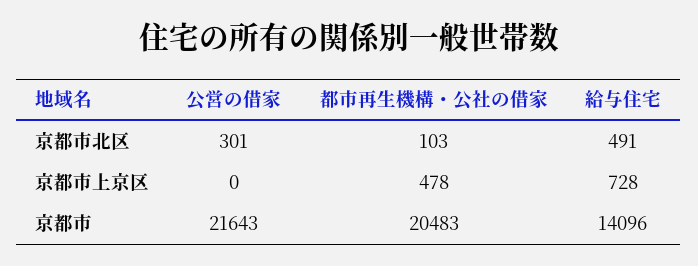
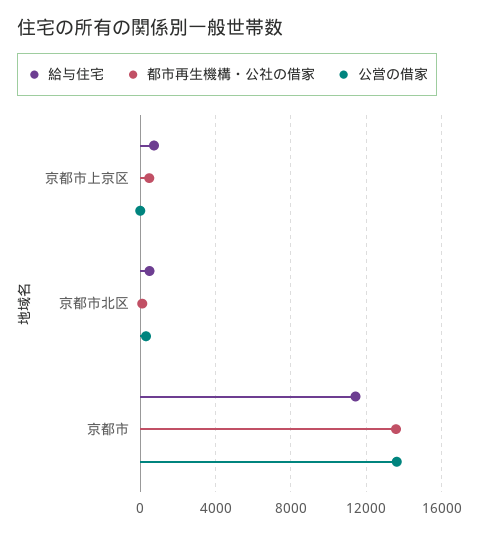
  {
    "公営の借家": {
      "京都市北区": 301,
      "京都市上京区": 0,
-     "京都市": 21643
+     "京都市": 13500
    },
    "都市再生機構・公社の借家": {
      "京都市北区": 103,
      "京都市上京区": 478,
-     "京都市": 20483
+     "京都市": 13500
    },
    "給与住宅": {
      "京都市北区": 491,
      "京都市上京区": 728,
-     "京都市": 14096
+     "京都市": 11500
    }
  }

